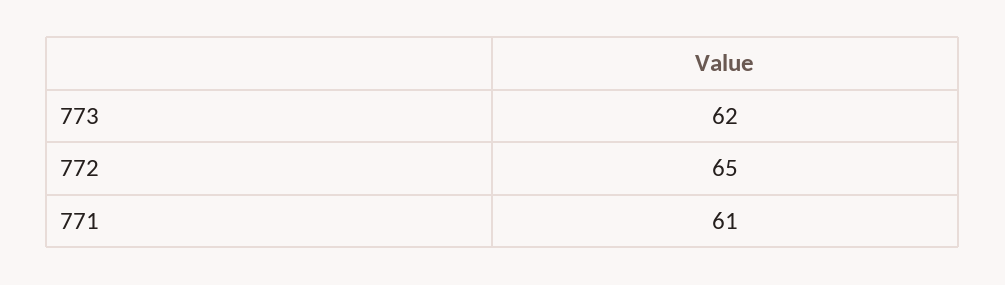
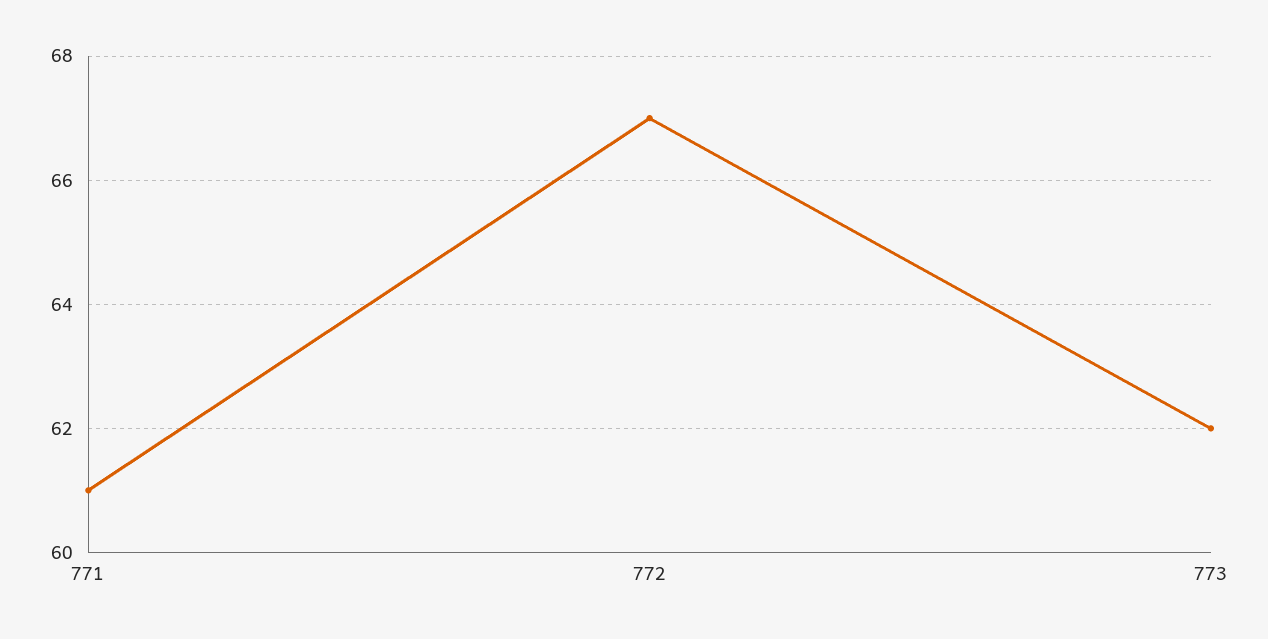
  {
    "773": 62,
-   "772": 65,
+   "772": 67,
    "771": 61
  }

